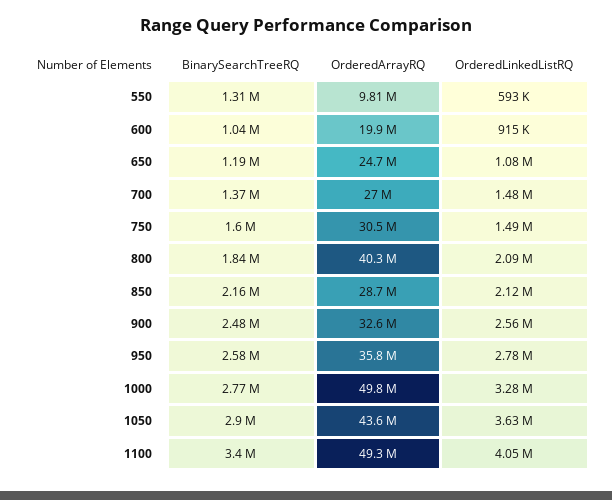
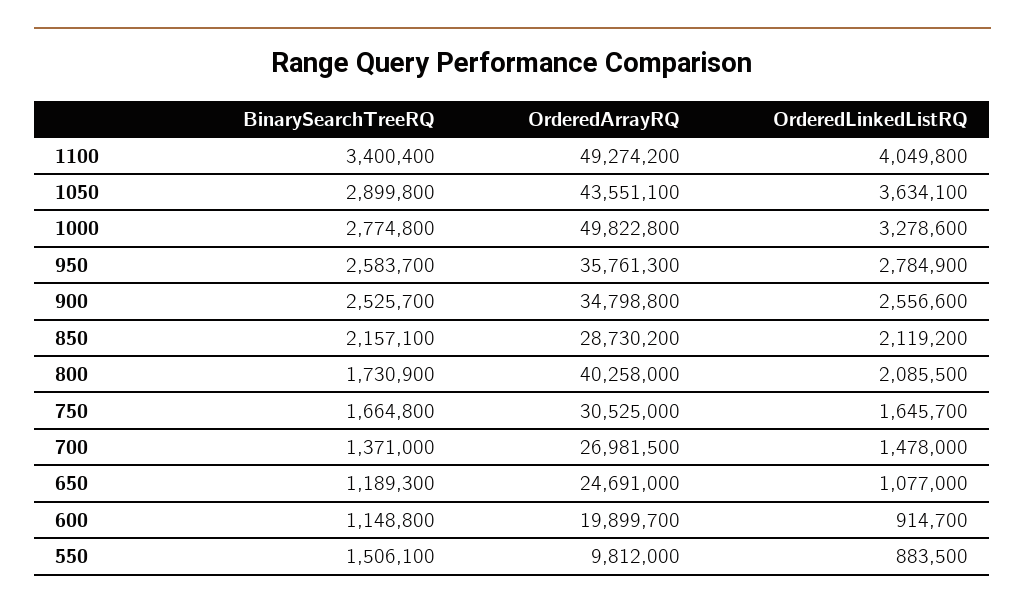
  {
    "BinarySearchTreeRQ": {
-     "550": 1310000,
+     "550": 1506100,
-     "600": 1040000,
+     "600": 1148800,
      "650": 1189300,
      "700": 1371000,
-     "750": 1600000,
+     "750": 1664800,
-     "800": 1840000,
+     "800": 1730900,
      "850": 2157100,
-     "900": 2480000,
+     "900": 2525700,
      "950": 2583700,
      "1000": 2774800,
      "1050": 2899800,
      "1100": 3400400
    },
    "OrderedArrayRQ": {
      "550": 9812000,
      "600": 19899700,
      "650": 24691000,
      "700": 26981500,
      "750": 30525000,
      "800": 40258000,
      "850": 28730200,
-     "900": 32600000,
+     "900": 34798800,
      "950": 35761300,
      "1000": 49822800,
      "1050": 43551100,
      "1100": 49274200
    },
    "OrderedLinkedListRQ": {
-     "550": 593000,
+     "550": 883500,
      "600": 914700,
      "650": 1077000,
      "700": 1478000,
-     "750": 1490000,
+     "750": 1645700,
      "800": 2085500,
      "850": 2119200,
      "900": 2556600,
      "950": 2784900,
      "1000": 3278600,
      "1050": 3634100,
      "1100": 4049800
    }
  }

